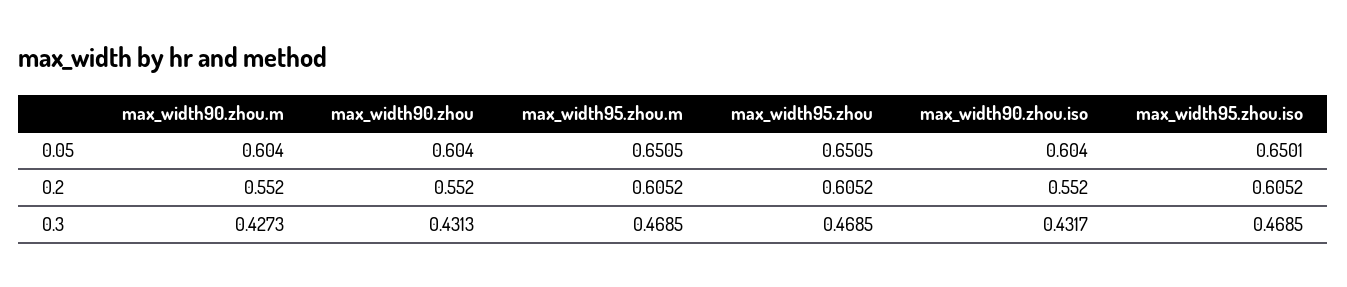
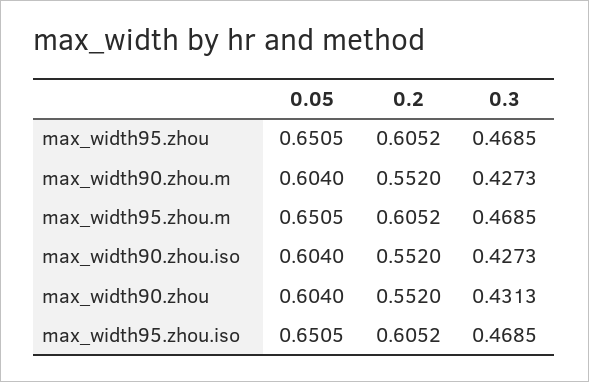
  {
    "max_width90.zhou.m": {
      "0.05": 0.604,
      "0.2": 0.552,
      "0.3": 0.4273
    },
    "max_width90.zhou": {
      "0.05": 0.604,
      "0.2": 0.552,
      "0.3": 0.4313
    },
    "max_width95.zhou.m": {
      "0.05": 0.6505,
      "0.2": 0.6052,
      "0.3": 0.4685
    },
    "max_width95.zhou": {
      "0.05": 0.6505,
      "0.2": 0.6052,
      "0.3": 0.4685
    },
    "max_width90.zhou.iso": {
      "0.05": 0.604,
      "0.2": 0.552,
-     "0.3": 0.4317
+     "0.3": 0.4273
    },
    "max_width95.zhou.iso": {
-     "0.05": 0.6501,
+     "0.05": 0.6505,
      "0.2": 0.6052,
      "0.3": 0.4685
    }
  }

